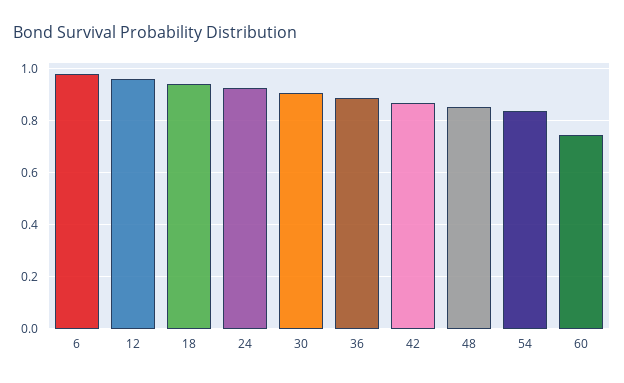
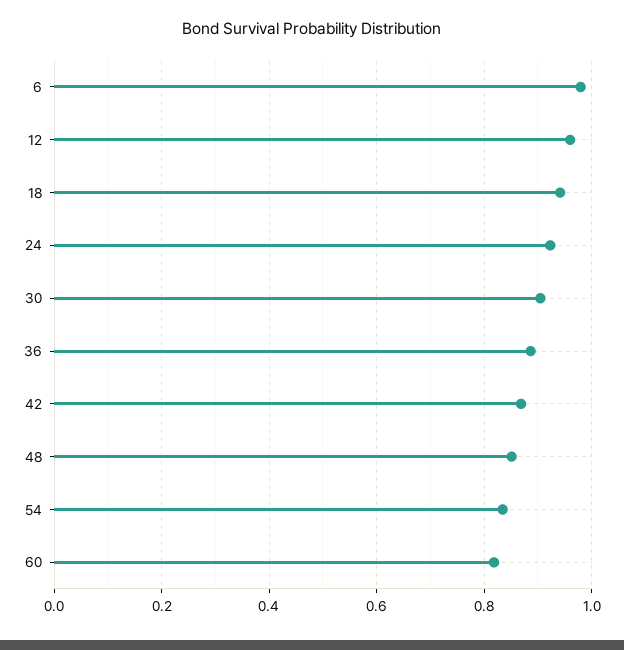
  {
    "6": 0.98,
    "12": 0.96,
    "18": 0.94,
    "24": 0.92,
    "30": 0.9,
    "36": 0.88,
    "42": 0.86,
    "48": 0.86,
    "54": 0.84,
-   "60": 0.75
+   "60": 0.82
  }

